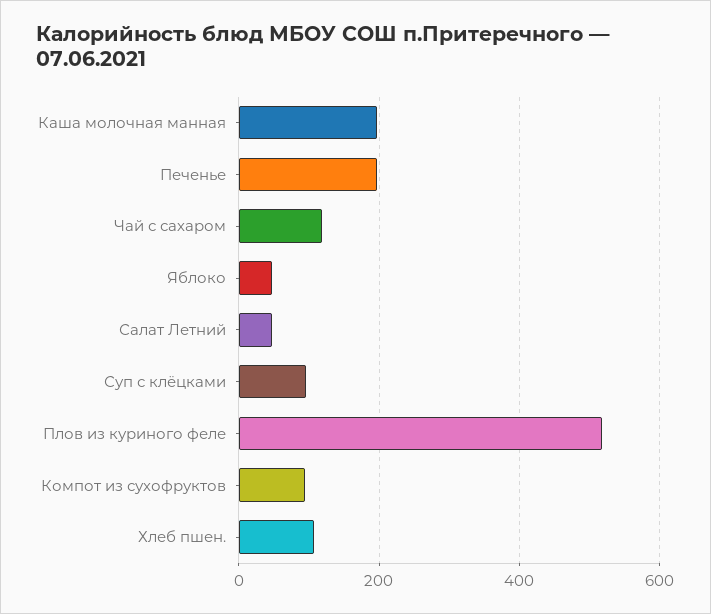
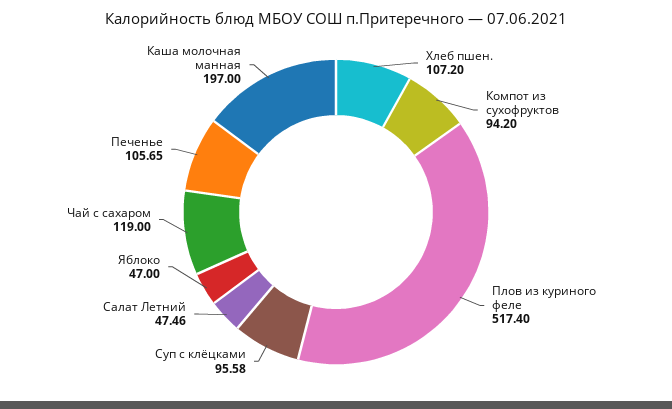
  {
    "Каша молочная манная": 197,
-   "Печенье": 200,
+   "Печенье": 105.65,
    "Чай с сахаром": 119,
    "Яблоко": 47,
    "Салат Летний": 47.46,
    "Суп с клёцками": 95.58,
    "Плов из куриного феле": 517.4,
    "Компот из сухофруктов": 94.2,
    "Хлеб пшен.": 107.2
  }

